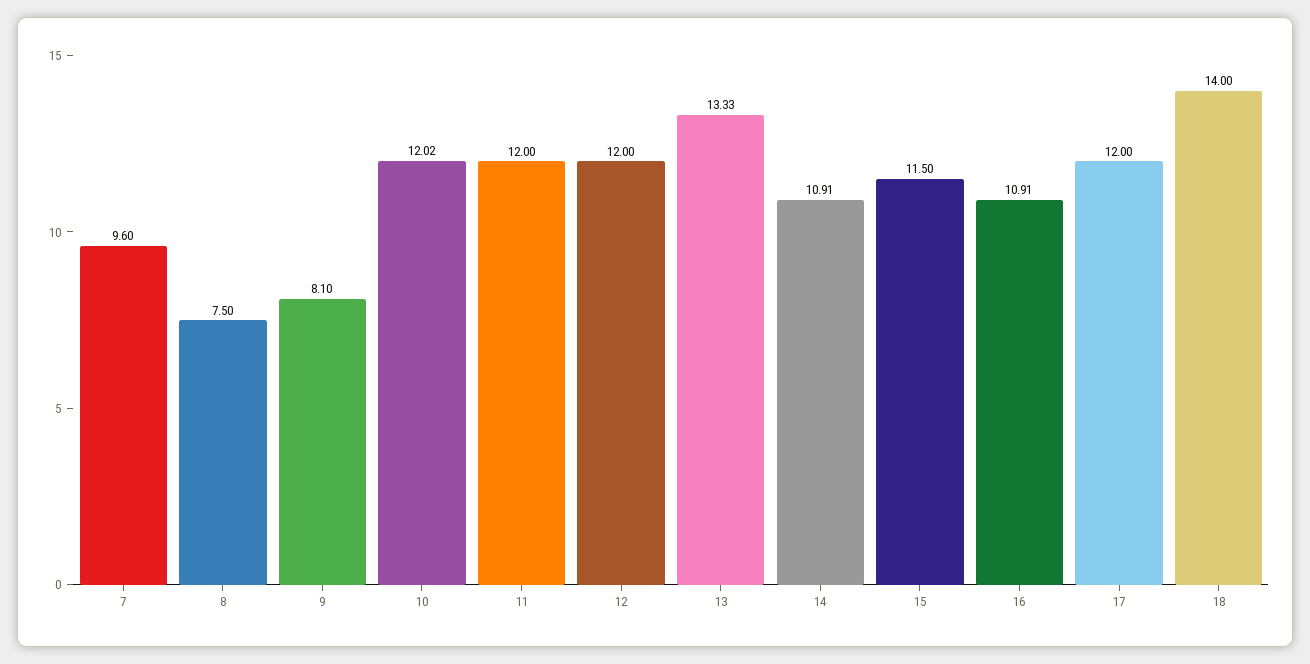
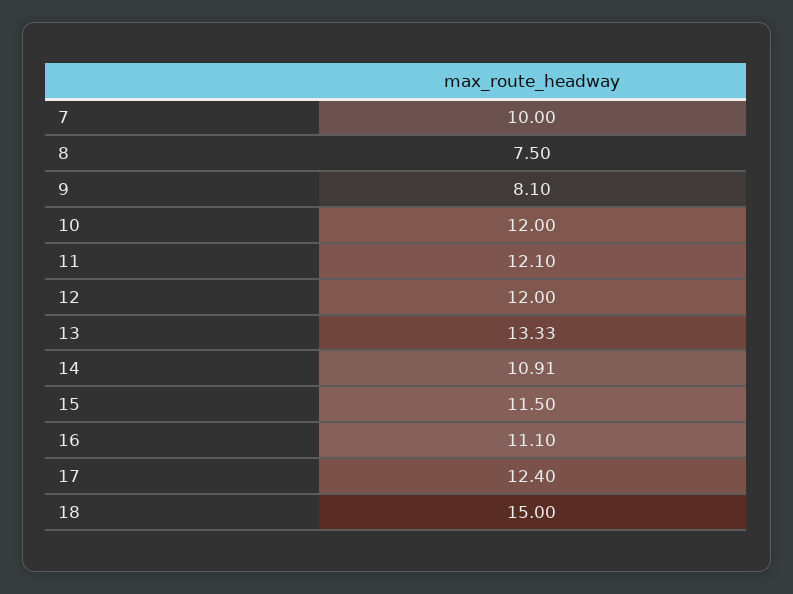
  {
-   "7": 9.6,
+   "7": 10,
    "8": 7.5,
    "9": 8.1,
-   "10": 12.02,
+   "10": 12,
-   "11": 12,
+   "11": 12.1,
    "12": 12,
    "13": 13.33,
    "14": 10.91,
    "15": 11.5,
-   "16": 10.91,
+   "16": 11.1,
-   "17": 12,
+   "17": 12.4,
-   "18": 14
+   "18": 15
  }

